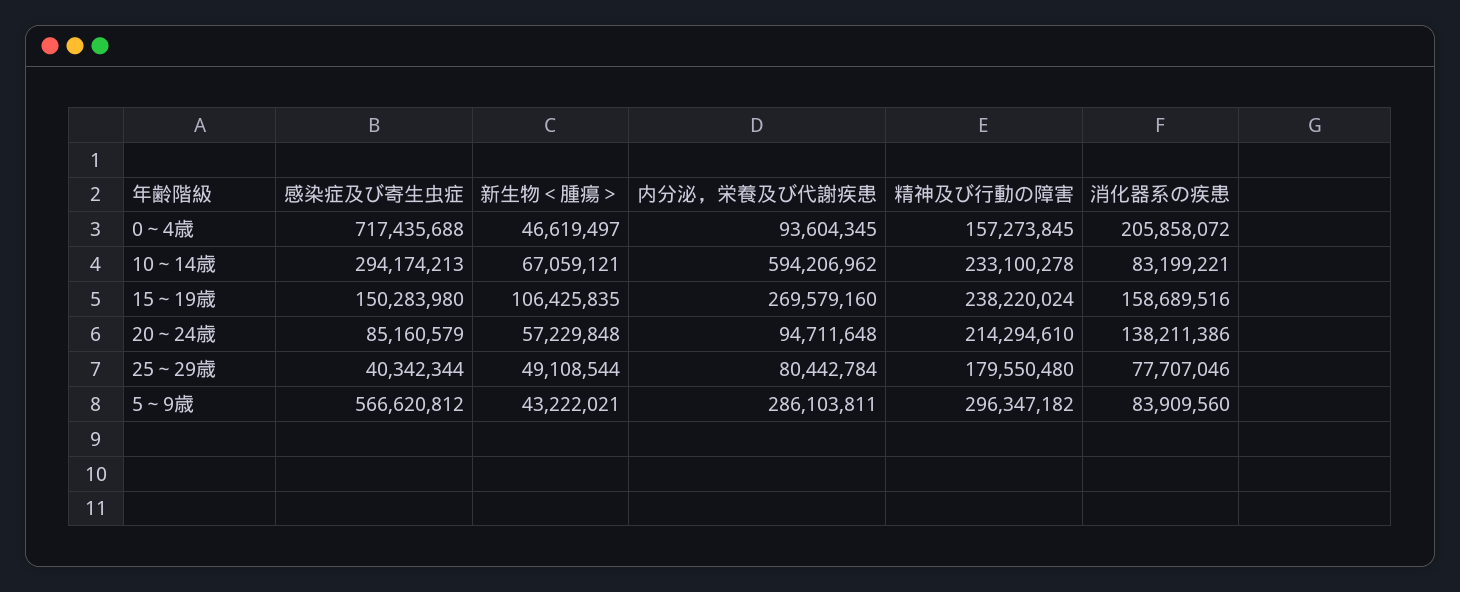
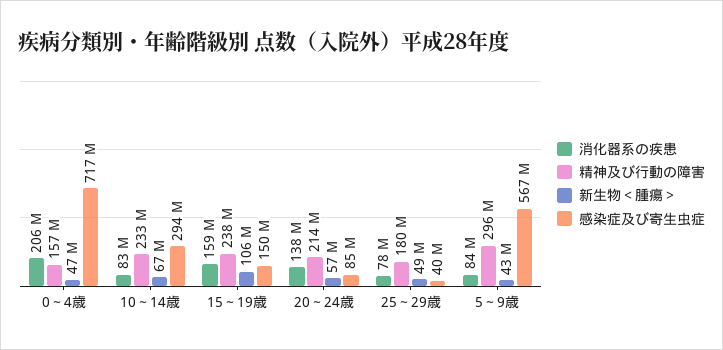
  {
    "感染症及び寄生虫症": {
      "0～4歳": 717435688,
      "10～14歳": 294174213,
      "15～19歳": 150283980,
      "20～24歳": 85160579,
      "25～29歳": 40342344,
      "5～9歳": 566620812
    },
    "新生物＜腫瘍＞": {
      "0～4歳": 46619497,
      "10～14歳": 67059121,
      "15～19歳": 106425835,
      "20～24歳": 57229848,
      "25～29歳": 49108544,
      "5～9歳": 43222021
    },
-   "内分泌，栄養及び代謝疾患": {
-     "0～4歳": 93604345,
-     "10～14歳": 594206962,
-     "15～19歳": 269579160,
-     "20～24歳": 94711648,
-     "25～29歳": 80442784,
-     "5～9歳": 286103811
-   },
    "精神及び行動の障害": {
      "0～4歳": 157273845,
      "10～14歳": 233100278,
      "15～19歳": 238220024,
      "20～24歳": 214294610,
      "25～29歳": 179550480,
      "5～9歳": 296347182
    },
    "消化器系の疾患": {
      "0～4歳": 205858072,
      "10～14歳": 83199221,
      "15～19歳": 158689516,
      "20～24歳": 138211386,
      "25～29歳": 77707046,
      "5～9歳": 83909560
    }
  }

